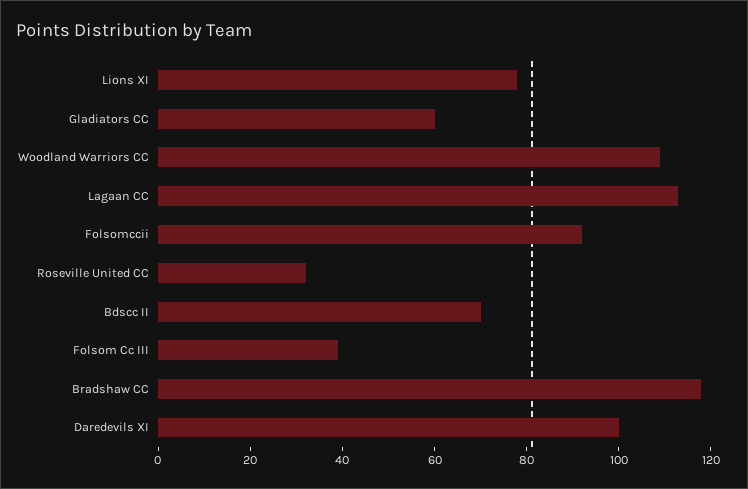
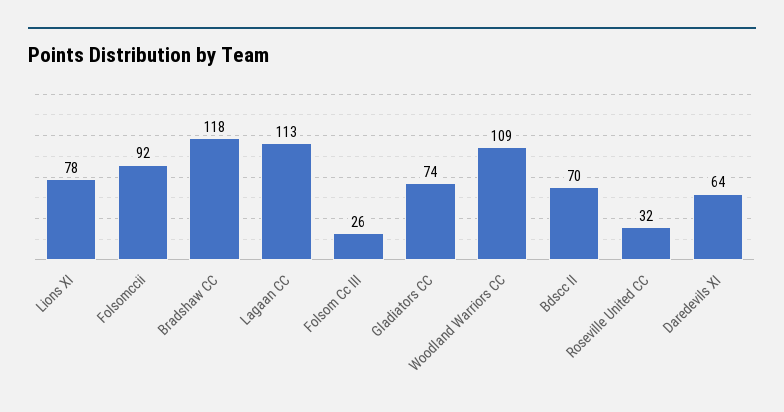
  {
    "Lions XI": 78,
-   "Gladiators CC": 60,
+   "Gladiators CC": 74,
    "Woodland Warriors CC": 109,
    "Lagaan CC": 113,
    "Folsomccii": 92,
    "Roseville United CC": 32,
    "Bdscc II": 70,
-   "Folsom Cc III": 40,
+   "Folsom Cc III": 26,
    "Bradshaw CC": 118,
-   "Daredevils XI": 100
+   "Daredevils XI": 64
  }

